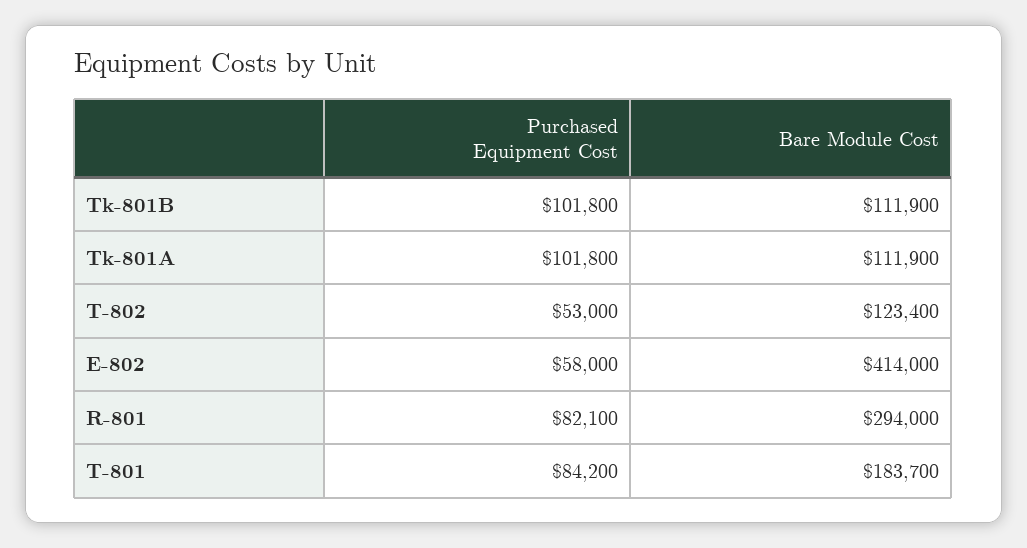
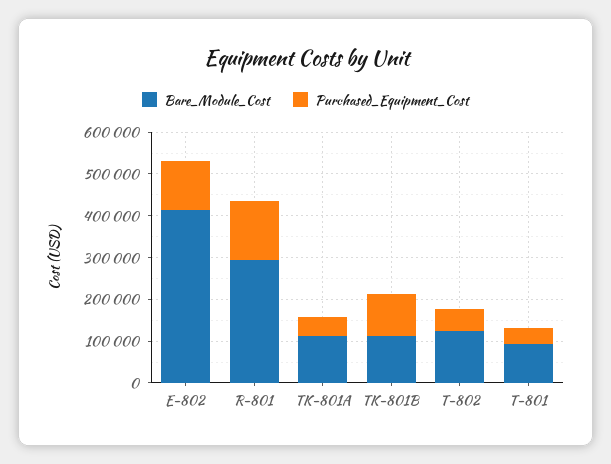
  {
    "Purchased Equipment Cost": {
      "Tk-801B": 101800,
-     "Tk-801A": 101800,
+     "Tk-801A": 40000,
      "T-802": 53000,
-     "E-802": 58000,
+     "E-802": 120000,
-     "R-801": 82100,
+     "R-801": 140000,
-     "T-801": 84200
+     "T-801": 40000
    },
    "Bare Module Cost": {
      "Tk-801B": 111900,
      "Tk-801A": 111900,
      "T-802": 123400,
      "E-802": 414000,
      "R-801": 294000,
-     "T-801": 183700
+     "T-801": 100000
    }
  }

